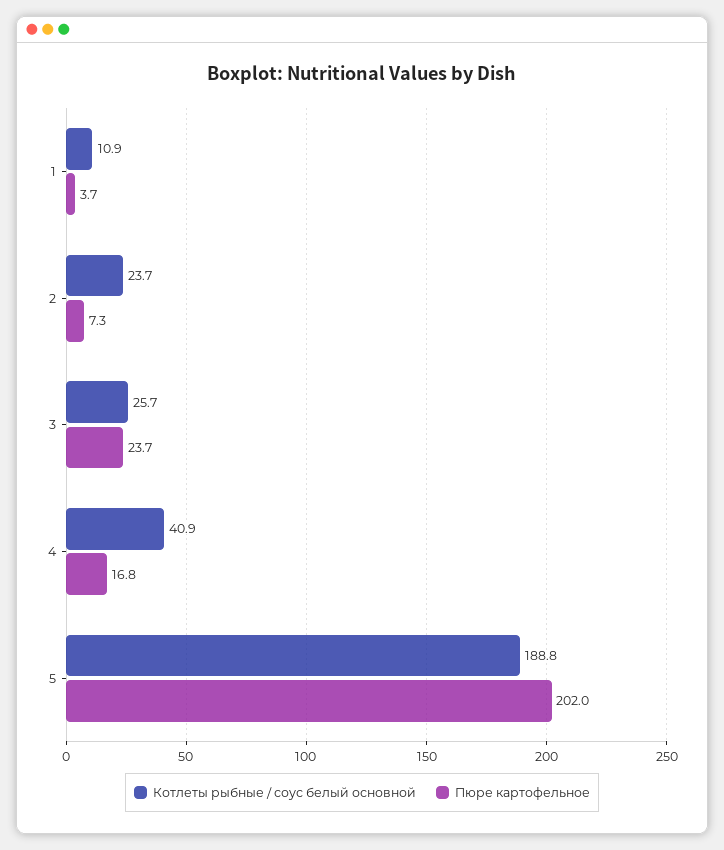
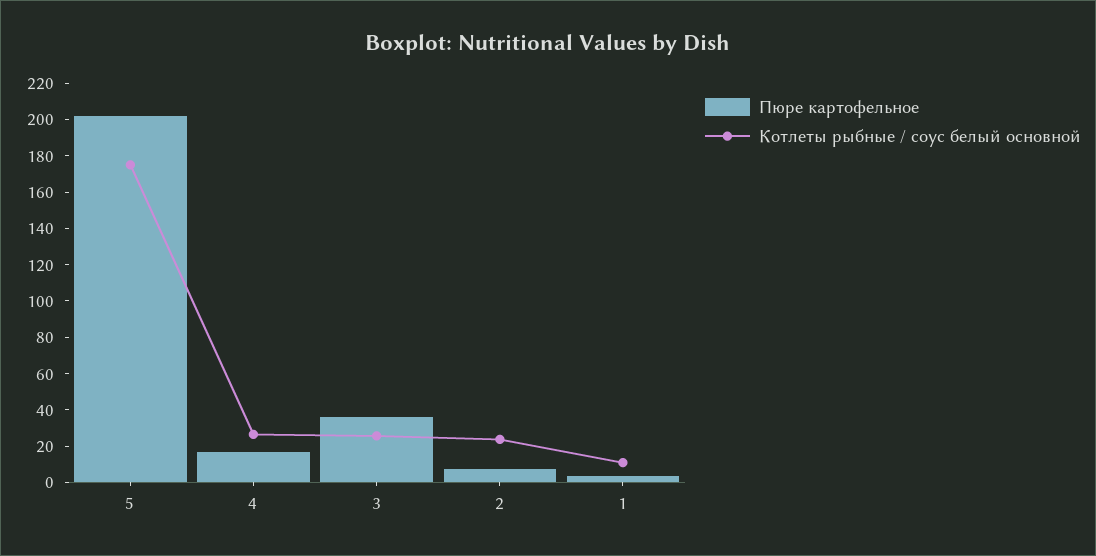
  {
    "Котлеты рыбные / соус белый основной": {
      "1": 10.9,
      "2": 23.7,
      "3": 25.7,
-     "4": 40.9,
+     "4": 25,
-     "5": 188.8
+     "5": 175
    },
    "Пюре картофельное": {
      "1": 3.7,
      "2": 7.3,
-     "3": 23.7,
+     "3": 35,
      "4": 16.8,
      "5": 202
    }
  }

